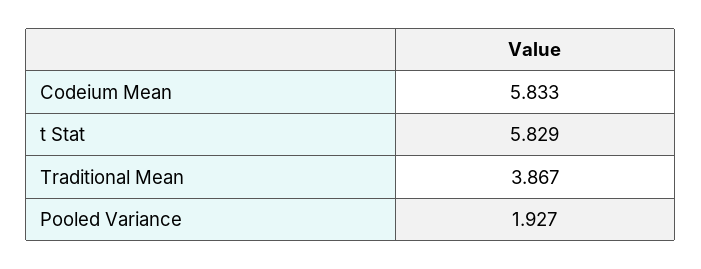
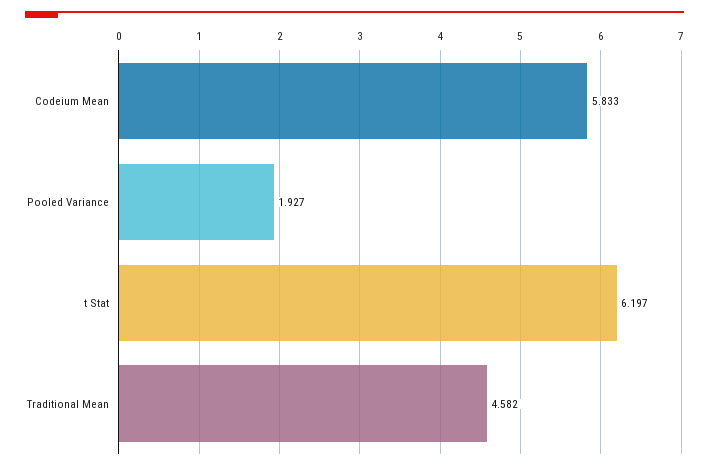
  {
    "Codeium Mean": 5.833,
-   "t Stat": 5.829,
+   "t Stat": 6.197,
-   "Traditional Mean": 3.867,
+   "Traditional Mean": 4.582,
    "Pooled Variance": 1.927
  }

